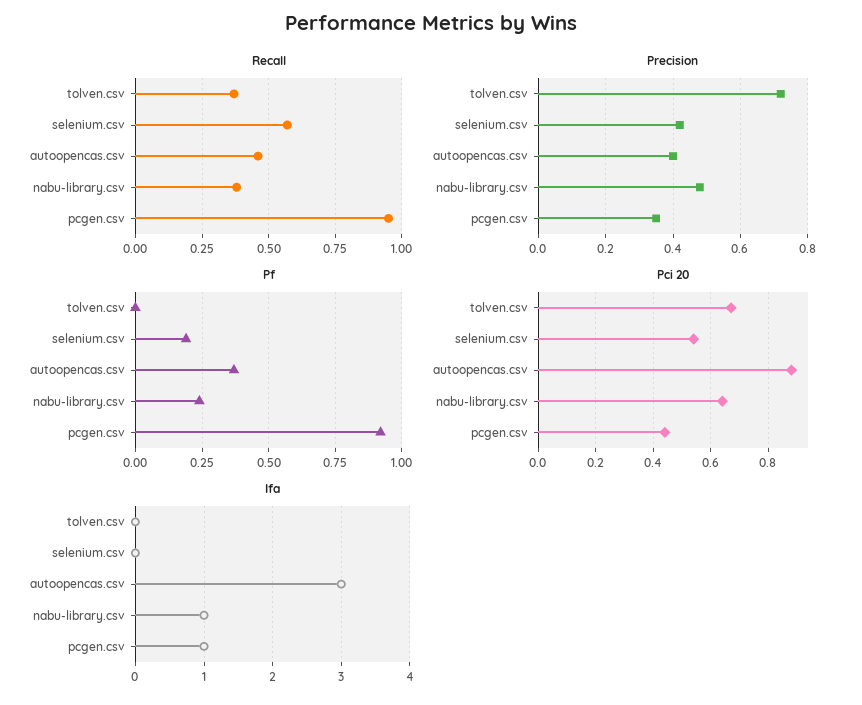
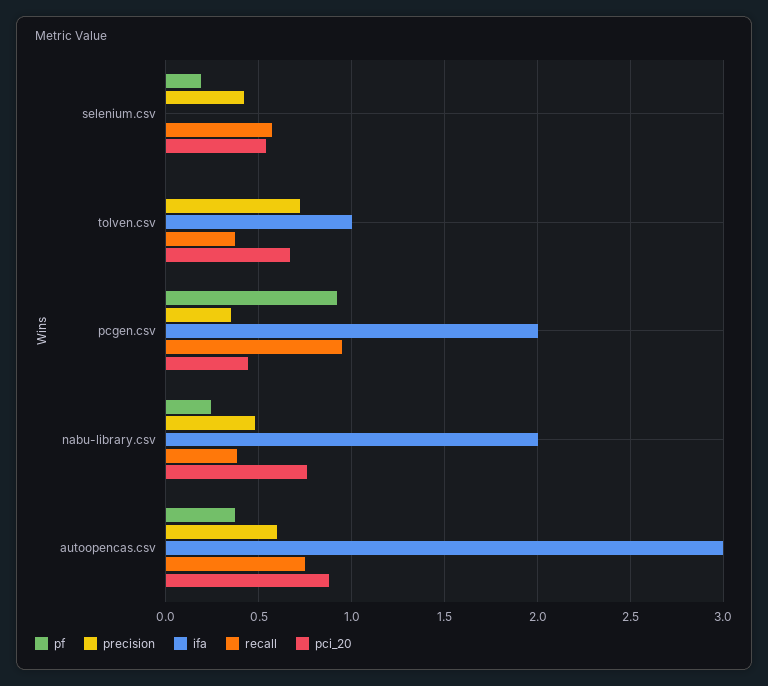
  {
    "Recall": {
      "tolven.csv": 0.35,
      "selenium.csv": 0.55,
-     "autoopencas.csv": 0.45,
+     "autoopencas.csv": 0.75,
      "nabu-library.csv": 0.4,
      "pcgen.csv": 0.95
    },
    "Precision": {
      "tolven.csv": 0.7,
      "selenium.csv": 0.4,
-     "autoopencas.csv": 0.4,
+     "autoopencas.csv": 0.6,
      "nabu-library.csv": 0.5,
      "pcgen.csv": 0.35
    },
    "Pf": {
      "tolven.csv": 0,
      "selenium.csv": 0.2,
      "autoopencas.csv": 0.35,
      "nabu-library.csv": 0.25,
      "pcgen.csv": 0.9
    },
    "Pci 20": {
      "tolven.csv": 0.65,
      "selenium.csv": 0.55,
      "autoopencas.csv": 0.9,
-     "nabu-library.csv": 0.65,
+     "nabu-library.csv": 0.75,
      "pcgen.csv": 0.45
    },
    "Ifa": {
-     "tolven.csv": 0,
+     "tolven.csv": 1,
      "selenium.csv": 0,
      "autoopencas.csv": 3,
-     "nabu-library.csv": 1,
+     "nabu-library.csv": 2,
-     "pcgen.csv": 1
+     "pcgen.csv": 2
    }
  }

